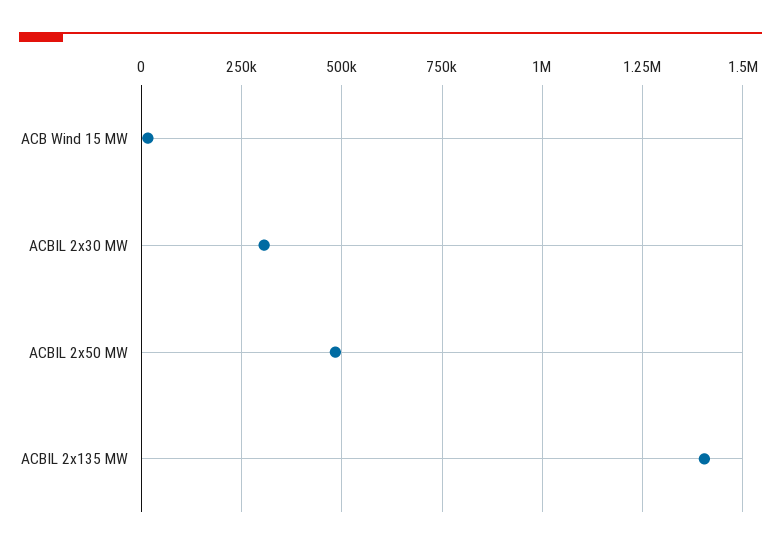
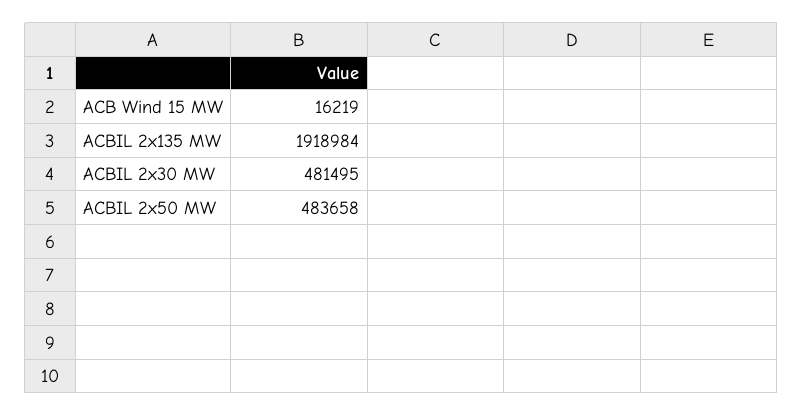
  {
    "ACB Wind 15 MW": 16219,
-   "ACBIL 2x30 MW": 300000,
+   "ACBIL 2x30 MW": 481495,
    "ACBIL 2x50 MW": 483658,
-   "ACBIL 2x135 MW": 1400000
+   "ACBIL 2x135 MW": 1918984
  }

